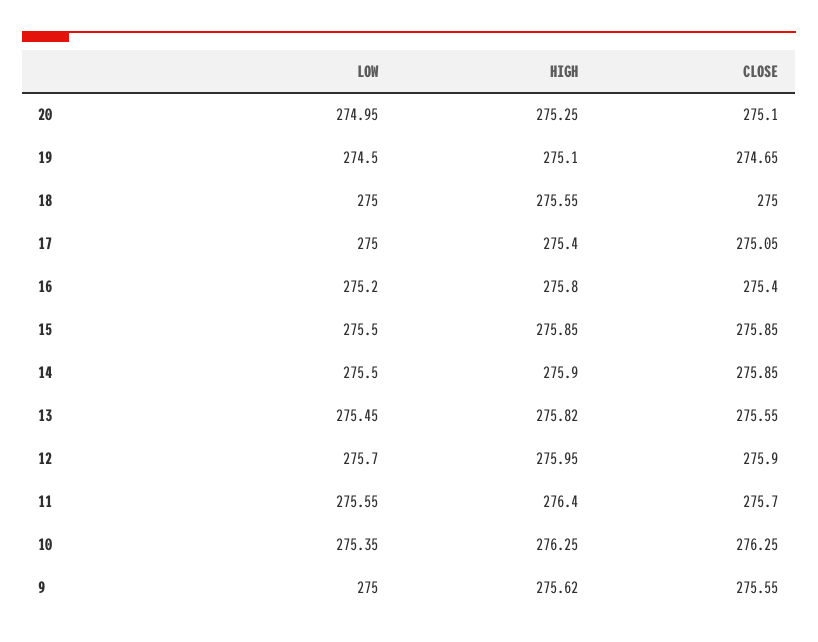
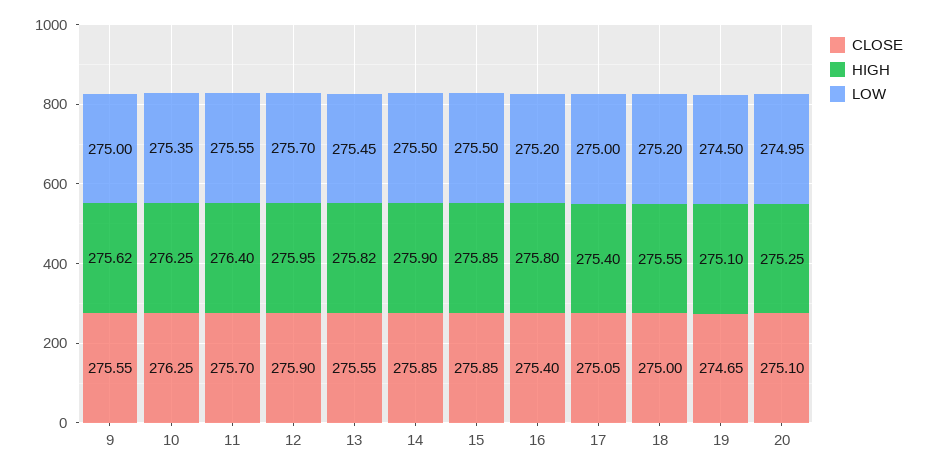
  {
    "LOW": {
      "20": 274.95,
      "19": 274.5,
-     "18": 275,
+     "18": 275.2,
      "17": 275,
      "16": 275.2,
      "15": 275.5,
      "14": 275.5,
      "13": 275.45,
      "12": 275.7,
      "11": 275.55,
      "10": 275.35,
      "9": 275
    },
    "HIGH": {
      "20": 275.25,
      "19": 275.1,
      "18": 275.55,
      "17": 275.4,
      "16": 275.8,
      "15": 275.85,
      "14": 275.9,
      "13": 275.82,
      "12": 275.95,
      "11": 276.4,
      "10": 276.25,
      "9": 275.62
    },
    "CLOSE": {
      "20": 275.1,
      "19": 274.65,
      "18": 275,
      "17": 275.05,
      "16": 275.4,
      "15": 275.85,
      "14": 275.85,
      "13": 275.55,
      "12": 275.9,
      "11": 275.7,
      "10": 276.25,
      "9": 275.55
    }
  }

